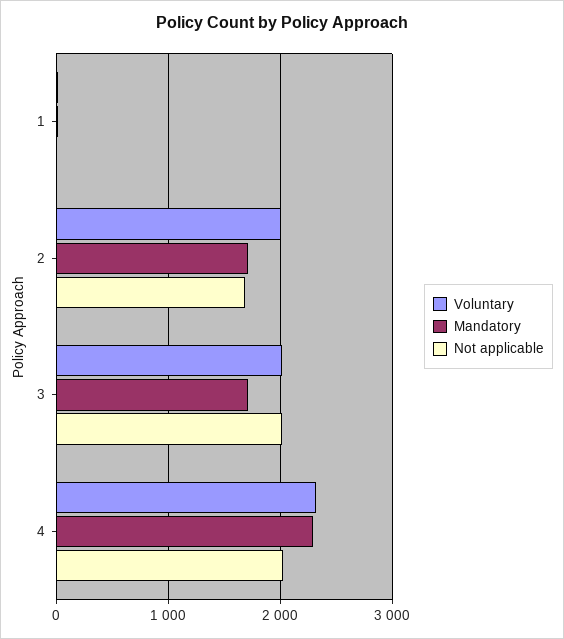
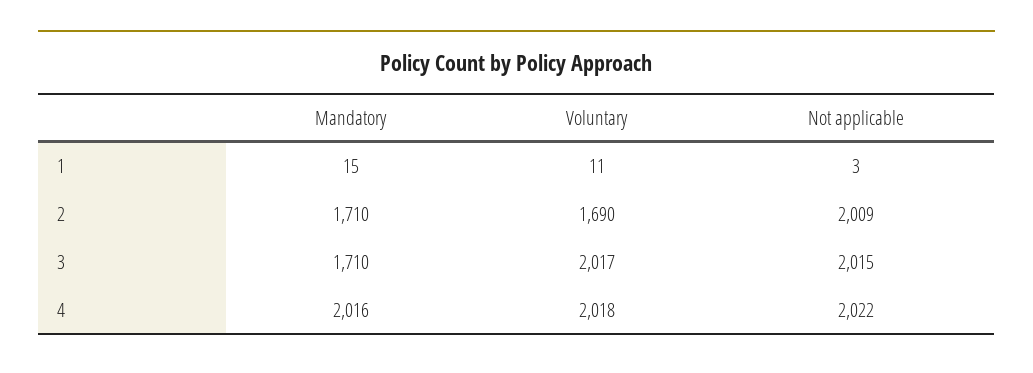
  {
    "Voluntary": {
      "1": 11,
-     "2": 2000,
+     "2": 1690,
      "3": 2017,
-     "4": 2300
+     "4": 2018
    },
    "Mandatory": {
      "1": 15,
      "2": 1710,
      "3": 1710,
-     "4": 2300
+     "4": 2016
    },
    "Not applicable": {
      "1": 3,
-     "2": 1700,
+     "2": 2009,
      "3": 2015,
      "4": 2022
    }
  }

